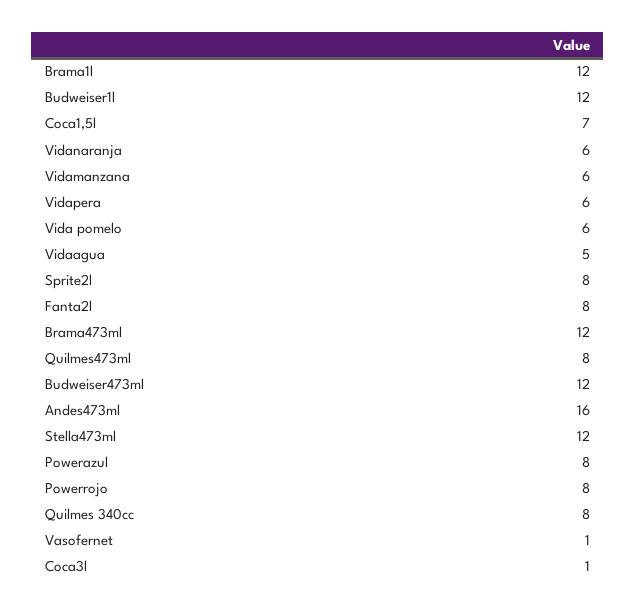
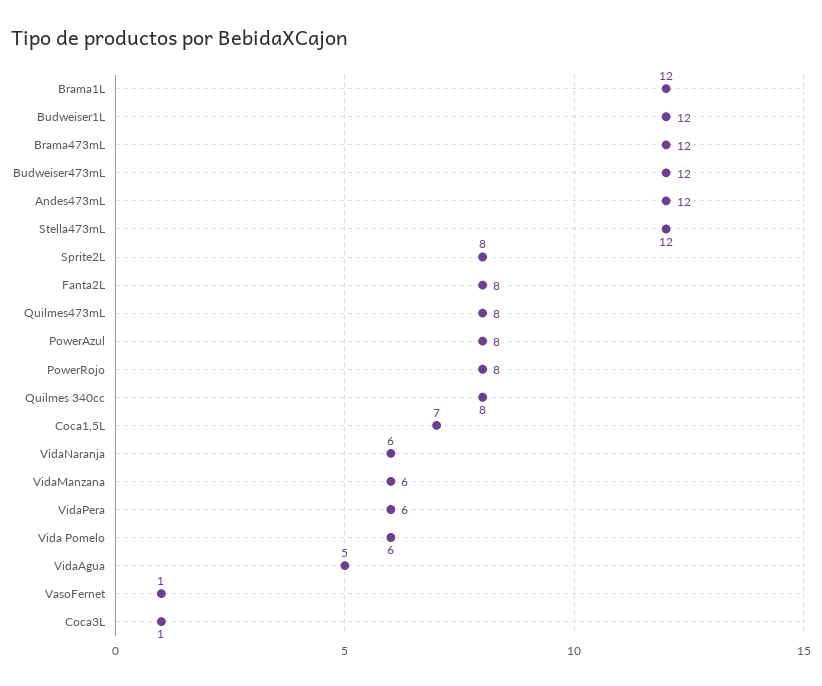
  {
    "Brama1l": 12,
    "Budweiser1l": 12,
    "Coca1,5l": 7,
    "Vidanaranja": 6,
    "Vidamanzana": 6,
    "Vidapera": 6,
    "Vida pomelo": 6,
    "Vidaagua": 5,
    "Sprite2l": 8,
    "Fanta2l": 8,
    "Brama473ml": 12,
    "Quilmes473ml": 8,
    "Budweiser473ml": 12,
-   "Andes473ml": 16,
+   "Andes473ml": 12,
    "Stella473ml": 12,
    "Powerazul": 8,
    "Powerrojo": 8,
    "Quilmes 340cc": 8,
    "Vasofernet": 1,
    "Coca3l": 1
  }

